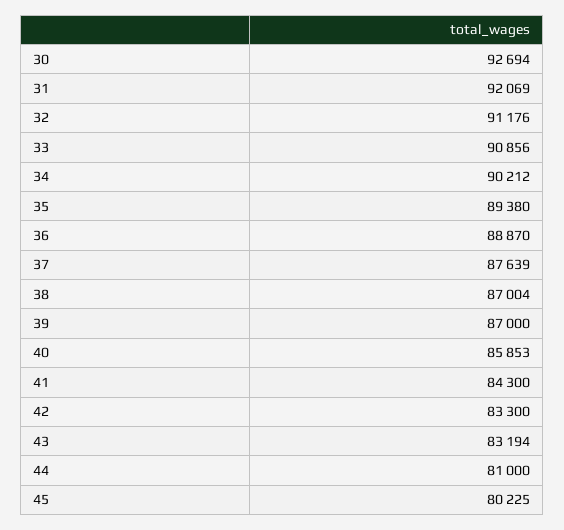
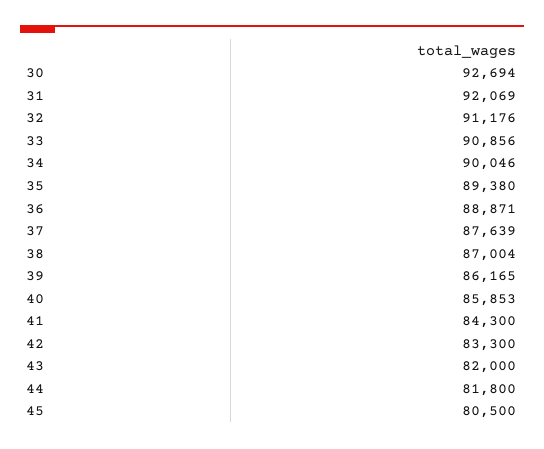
  {
    "30": 92694,
    "31": 92069,
    "32": 91176,
    "33": 90856,
-   "34": 90212,
+   "34": 90046,
    "35": 89380,
-   "36": 88870,
+   "36": 88871,
    "37": 87639,
    "38": 87004,
-   "39": 87000,
+   "39": 86165,
    "40": 85853,
    "41": 84300,
    "42": 83300,
-   "43": 83194,
+   "43": 82000,
-   "44": 81000,
+   "44": 81800,
-   "45": 80225
+   "45": 80500
  }

